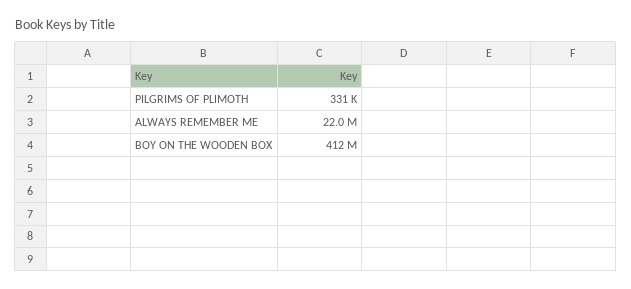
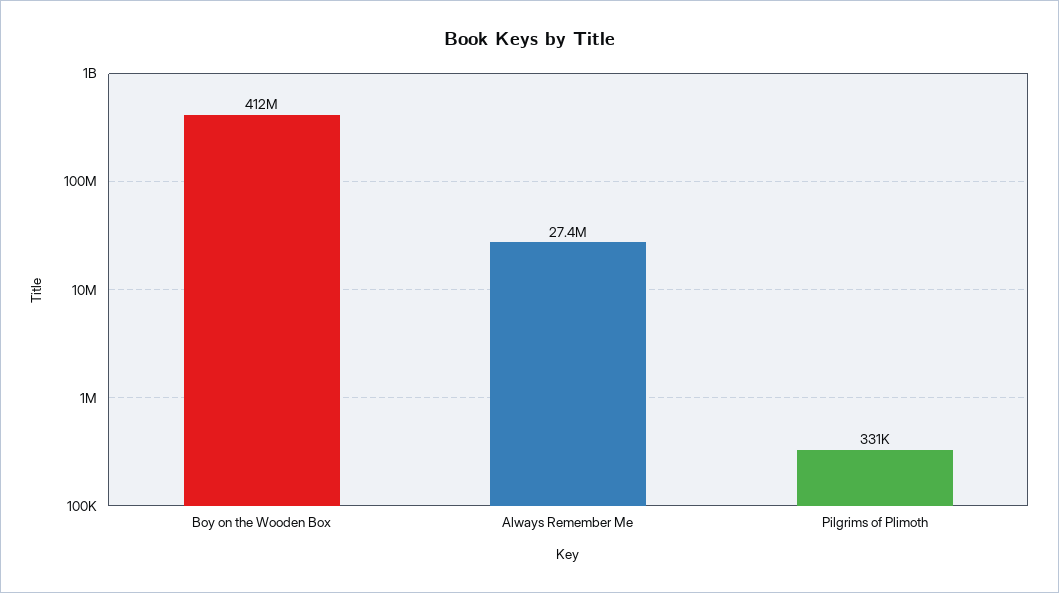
  {
    "PILGRIMS OF PLIMOTH": 331000,
-   "ALWAYS REMEMBER ME": 22000000,
+   "ALWAYS REMEMBER ME": 27400000,
    "BOY ON THE WOODEN BOX": 412000000
  }

